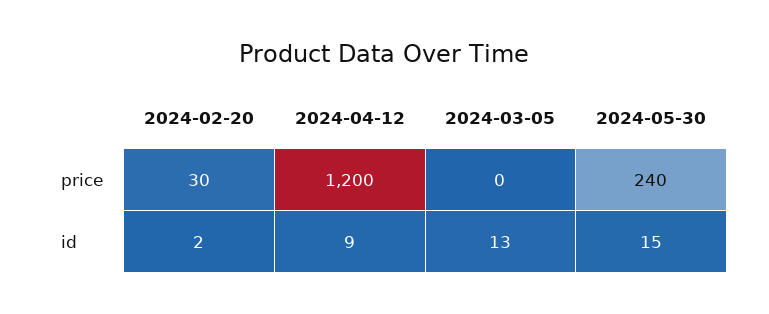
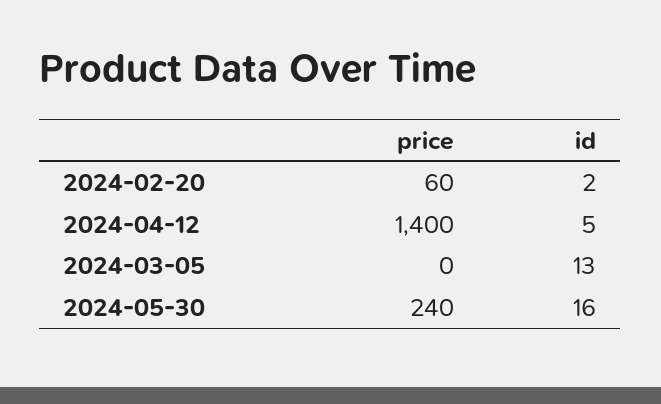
  {
    "2024-02-20": {
-     "price": 30,
+     "price": 60,
      "id": 2
    },
    "2024-04-12": {
-     "price": 1200,
+     "price": 1400,
-     "id": 9
+     "id": 5
    },
    "2024-03-05": {
      "price": 0,
      "id": 13
    },
    "2024-05-30": {
      "price": 240,
-     "id": 15
+     "id": 16
    }
  }

